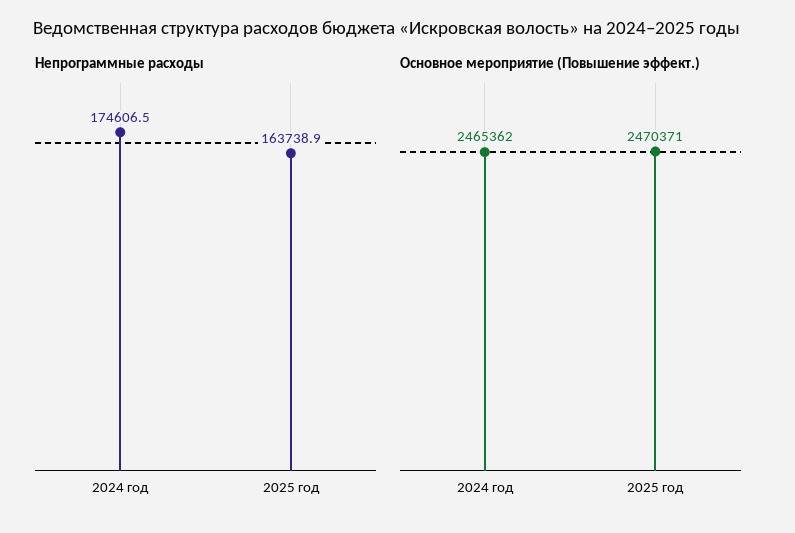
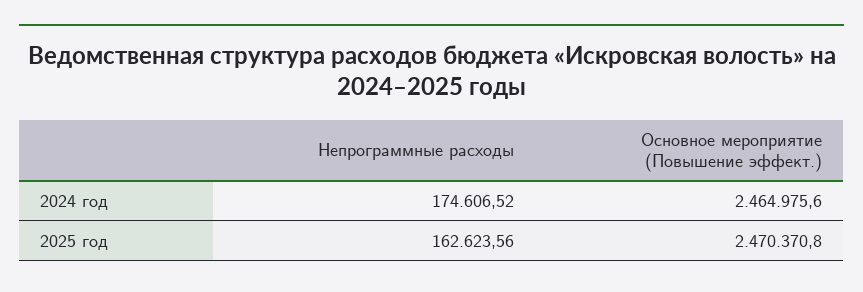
  {
    "Непрограммные расходы": {
      "2024 год": 174606.52,
-     "2025 год": 163738.9
+     "2025 год": 162623.56
    },
    "Основное мероприятие (Повышение эффект.)": {
-     "2024 год": 2465362,
+     "2024 год": 2464975.6,
      "2025 год": 2470370.8
    }
  }

